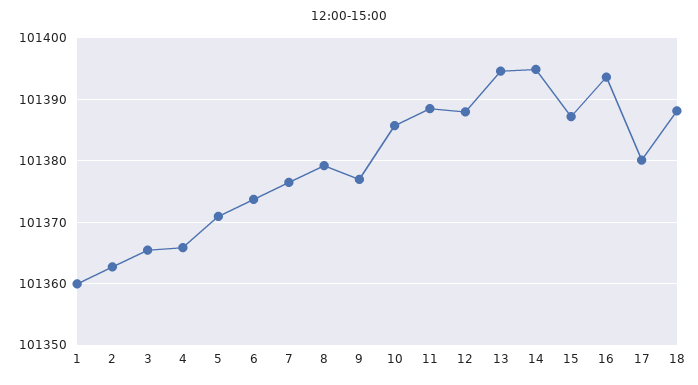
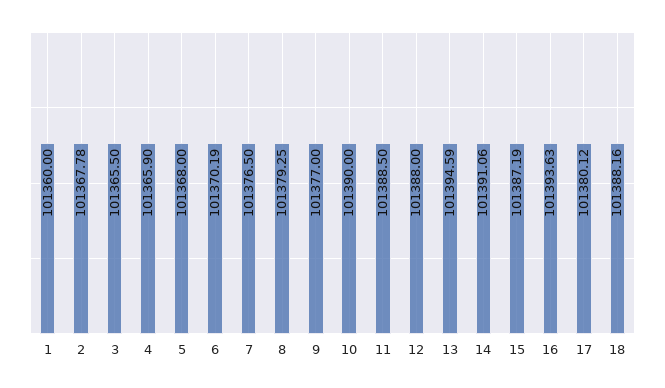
  {
    "1": 101360,
-   "2": 101363,
+   "2": 101367.78,
    "3": 101365.5,
    "4": 101365.9,
-   "5": 101371,
+   "5": 101368,
-   "6": 101374,
+   "6": 101370.19,
    "7": 101376.5,
    "8": 101379.25,
    "9": 101377,
-   "10": 101386,
+   "10": 101390,
    "11": 101388.5,
    "12": 101388,
    "13": 101394.59,
-   "14": 101395,
+   "14": 101391.06,
    "15": 101387.19,
    "16": 101393.63,
    "17": 101380.12,
    "18": 101388.16
  }

